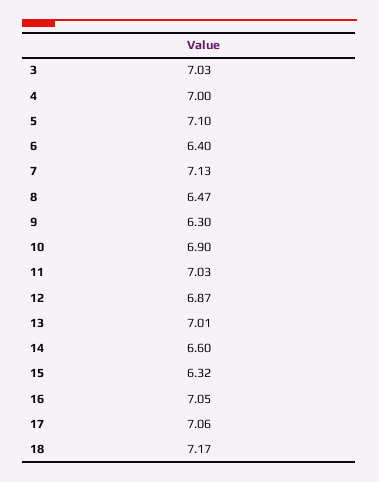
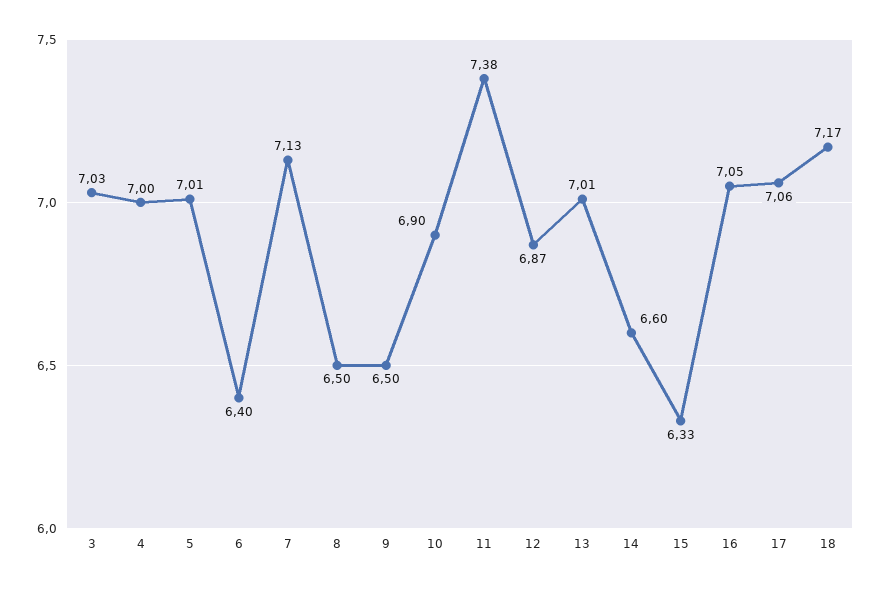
  {
    "3": 7.03,
    "4": 7,
-   "5": 7.1,
+   "5": 7.01,
    "6": 6.4,
    "7": 7.13,
-   "8": 6.47,
+   "8": 6.5,
-   "9": 6.3,
+   "9": 6.5,
    "10": 6.9,
-   "11": 7.03,
+   "11": 7.38,
    "12": 6.87,
    "13": 7.01,
    "14": 6.6,
-   "15": 6.32,
+   "15": 6.33,
    "16": 7.05,
    "17": 7.06,
    "18": 7.17
  }

